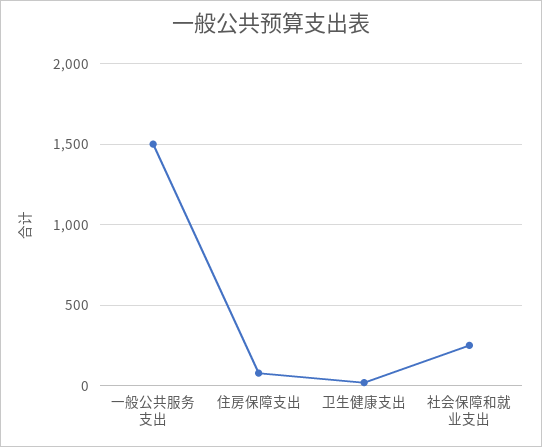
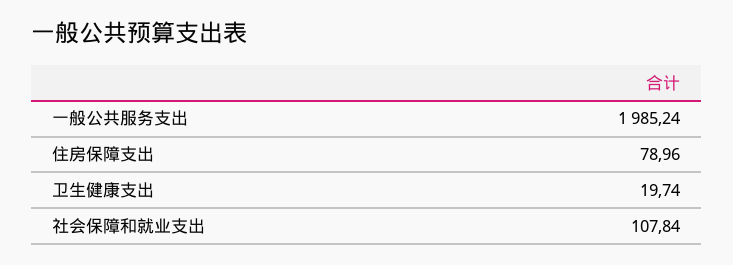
  {
-   "一般公共服务支出": 1500,
+   "一般公共服务支出": 1985.24,
    "住房保障支出": 78.96,
    "卫生健康支出": 19.74,
-   "社会保障和就业支出": 250
+   "社会保障和就业支出": 107.84
  }

